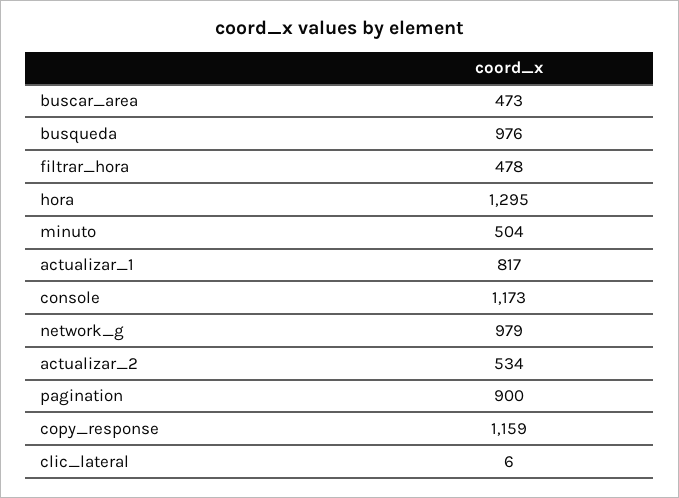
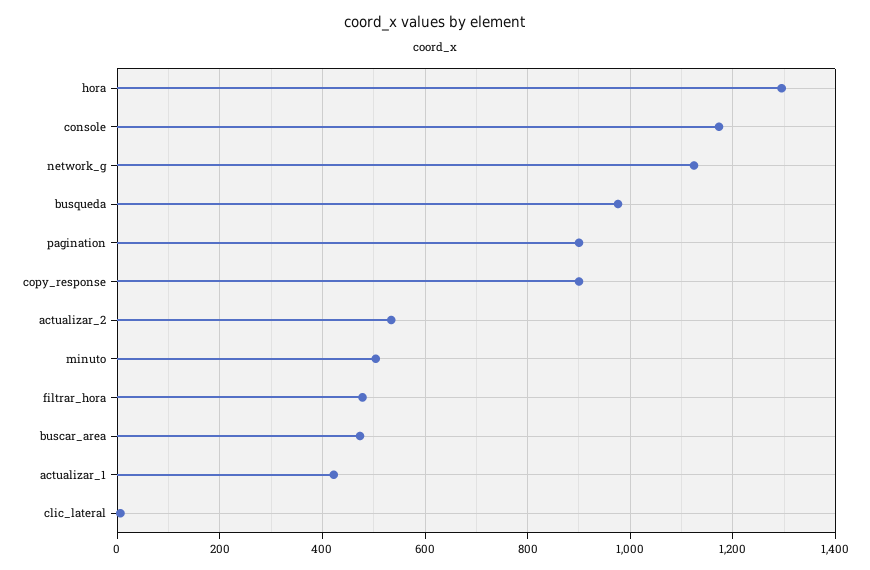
  {
    "buscar_area": 473,
    "busqueda": 976,
    "filtrar_hora": 478,
    "hora": 1295,
    "minuto": 504,
-   "actualizar_1": 817,
+   "actualizar_1": 420,
    "console": 1173,
-   "network_g": 979,
+   "network_g": 1120,
    "actualizar_2": 534,
    "pagination": 900,
-   "copy_response": 1159,
+   "copy_response": 900,
    "clic_lateral": 6
  }

